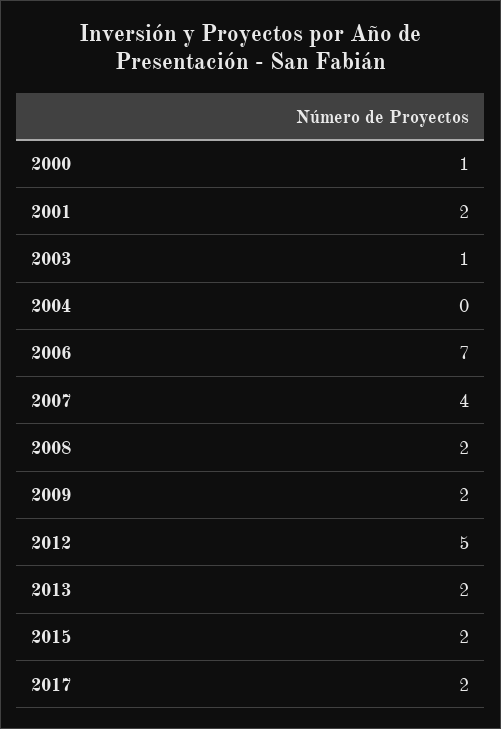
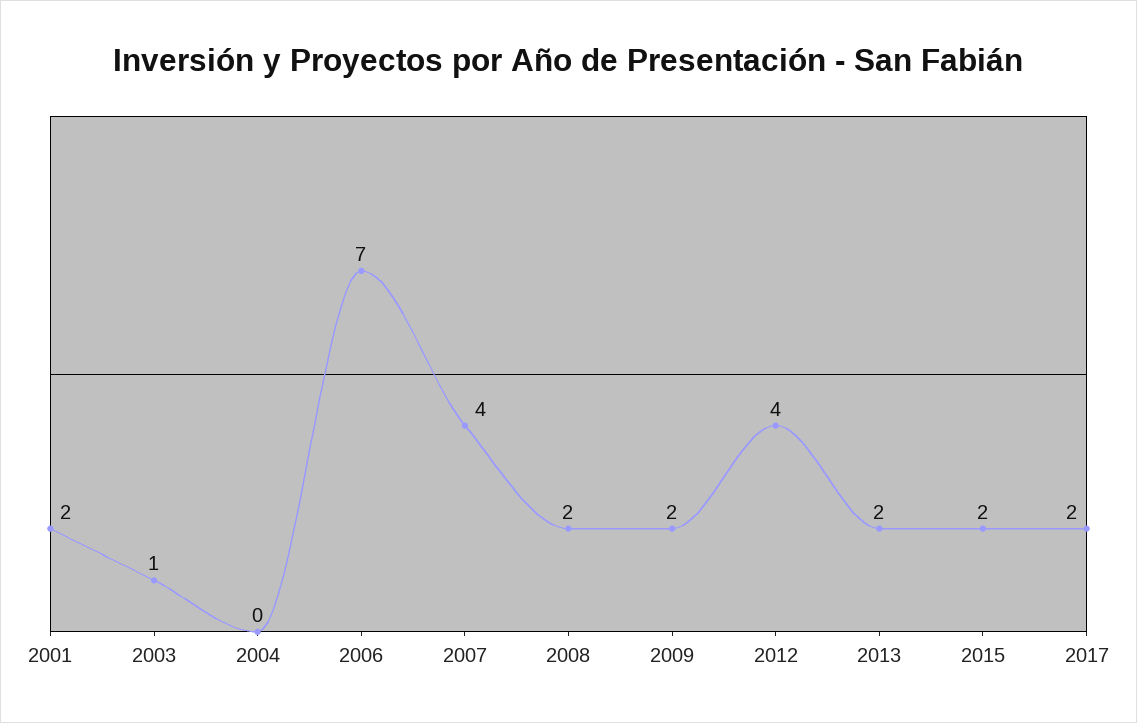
  {
-   "2000": 1,
    "2001": 2,
    "2003": 1,
    "2004": 0,
    "2006": 7,
    "2007": 4,
    "2008": 2,
    "2009": 2,
-   "2012": 5,
+   "2012": 4,
    "2013": 2,
    "2015": 2,
    "2017": 2
  }

